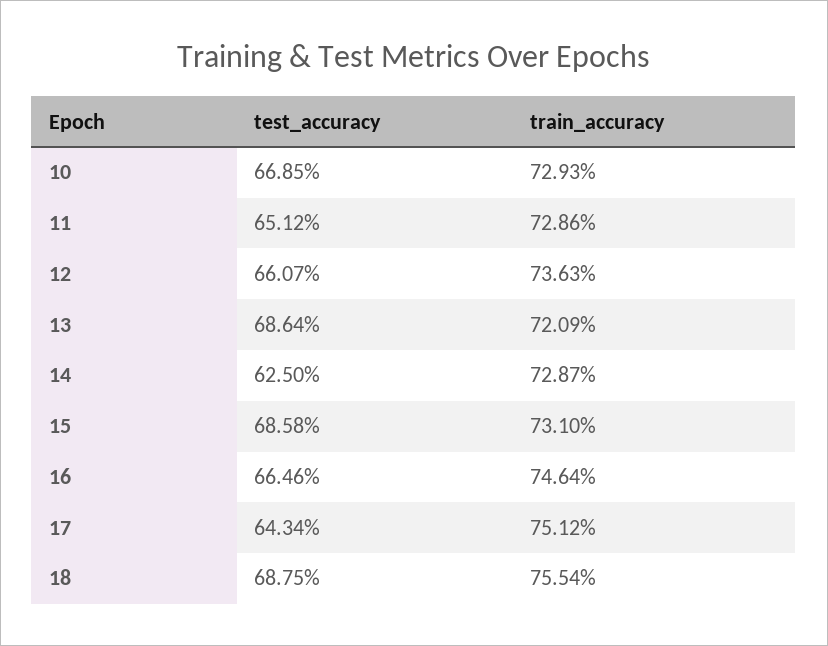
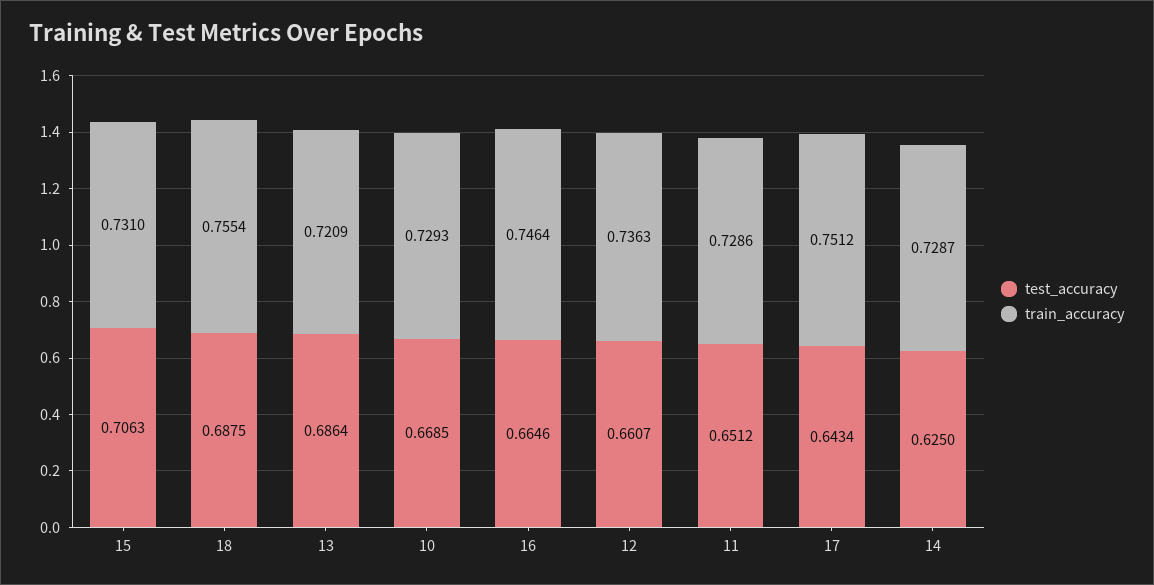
  {
    "test_accuracy": {
      "10": 0.6685,
      "11": 0.6512,
      "12": 0.6607,
      "13": 0.6864,
      "14": 0.625,
-     "15": 0.6858,
+     "15": 0.7063,
      "16": 0.6646,
      "17": 0.6434,
      "18": 0.6875
    },
    "train_accuracy": {
      "10": 0.7293,
      "11": 0.7286,
      "12": 0.7363,
      "13": 0.7209,
      "14": 0.7287,
      "15": 0.731,
      "16": 0.7464,
      "17": 0.7512,
      "18": 0.7554
    }
  }

